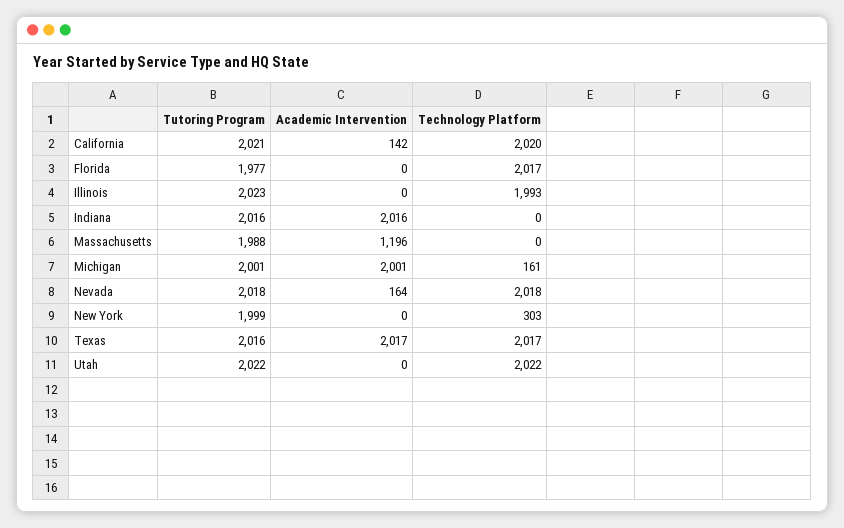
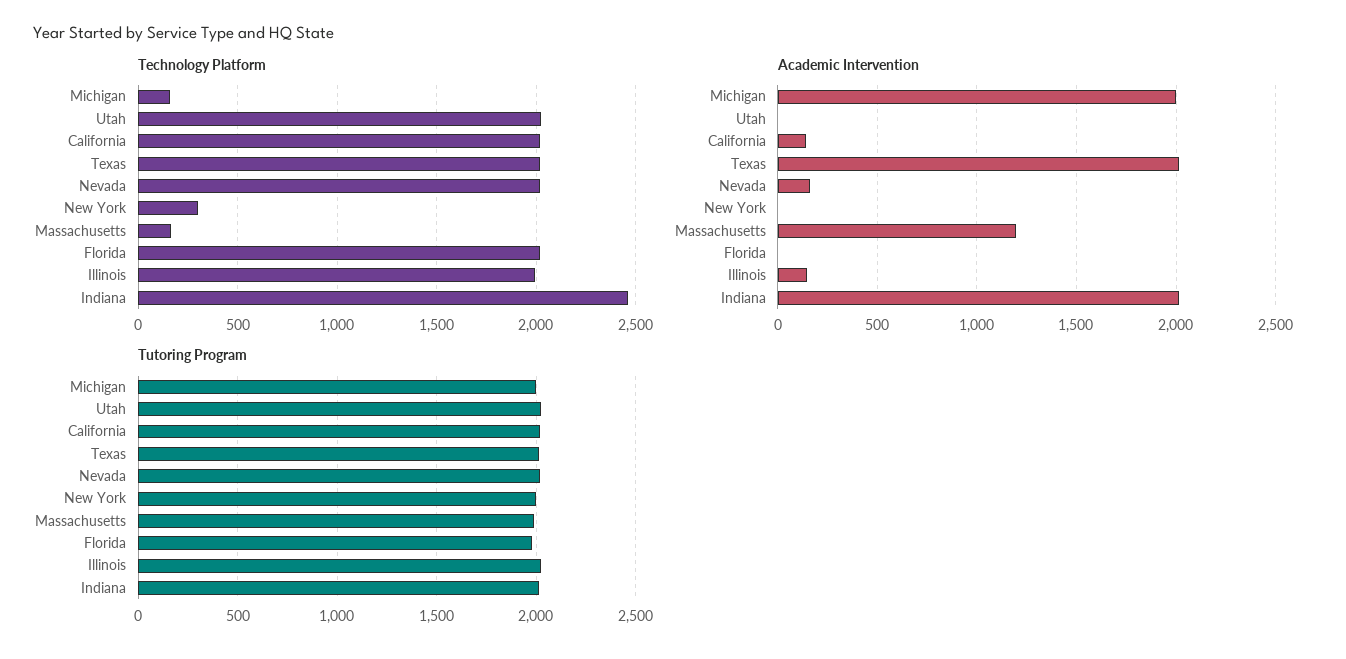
  {
    "Tutoring Program": {
      "California": 2021,
      "Florida": 1977,
      "Illinois": 2023,
      "Indiana": 2016,
      "Massachusetts": 1988,
      "Michigan": 2001,
      "Nevada": 2018,
      "New York": 1999,
      "Texas": 2016,
      "Utah": 2022
    },
    "Academic Intervention": {
      "California": 142,
      "Florida": 0,
-     "Illinois": 0,
+     "Illinois": 150,
      "Indiana": 2016,
      "Massachusetts": 1196,
      "Michigan": 2001,
      "Nevada": 164,
      "New York": 0,
      "Texas": 2017,
      "Utah": 0
    },
    "Technology Platform": {
      "California": 2020,
      "Florida": 2017,
      "Illinois": 1993,
-     "Indiana": 0,
+     "Indiana": 2450,
-     "Massachusetts": 0,
+     "Massachusetts": 150,
      "Michigan": 161,
      "Nevada": 2018,
      "New York": 303,
      "Texas": 2017,
      "Utah": 2022
    }
  }

